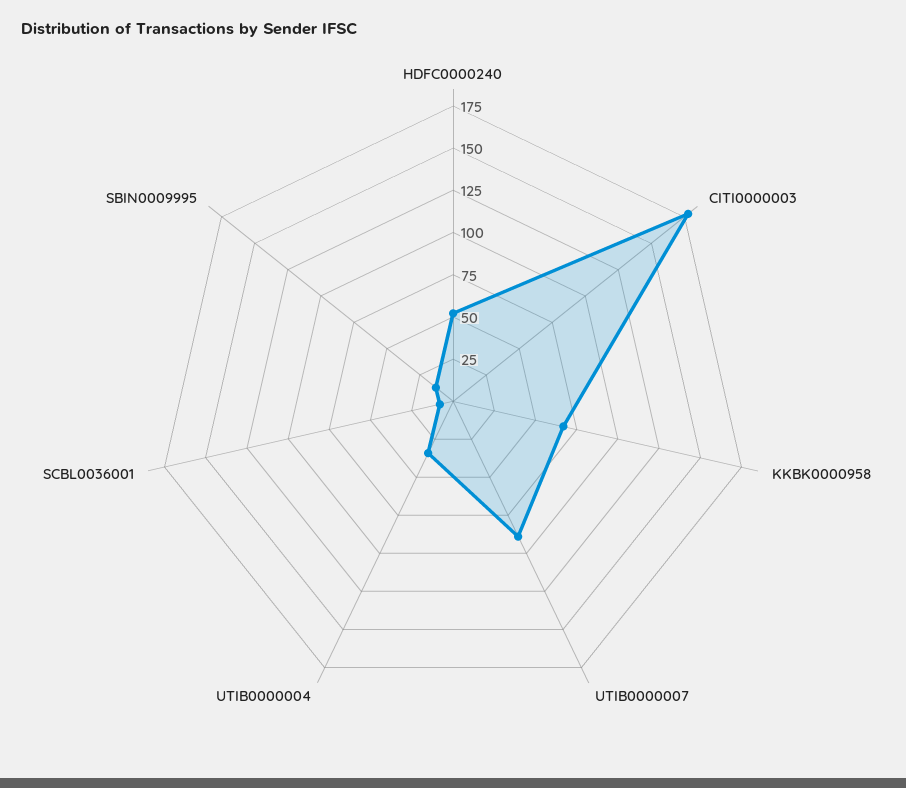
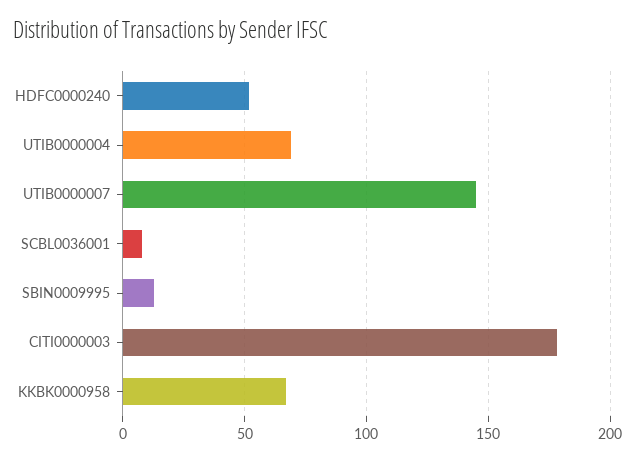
  {
    "HDFC0000240": 50,
    "CITI0000003": 180,
    "KKBK0000958": 65,
-   "UTIB0000007": 90,
+   "UTIB0000007": 145,
-   "UTIB0000004": 35,
+   "UTIB0000004": 70,
    "SCBL0036001": 10,
    "SBIN0009995": 15
  }

